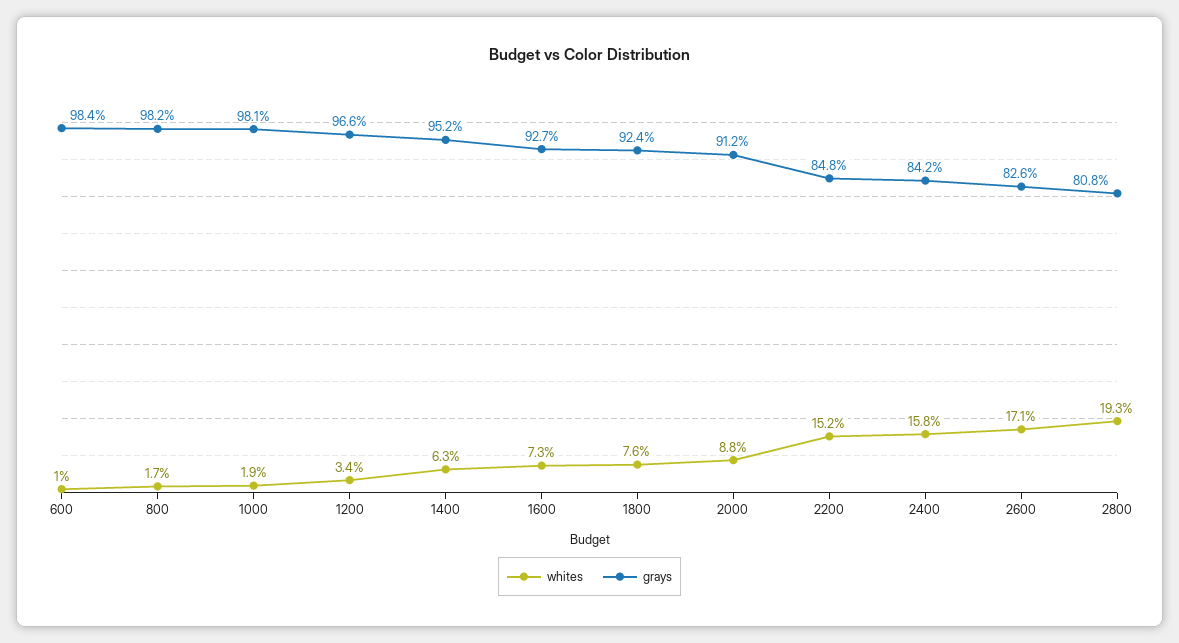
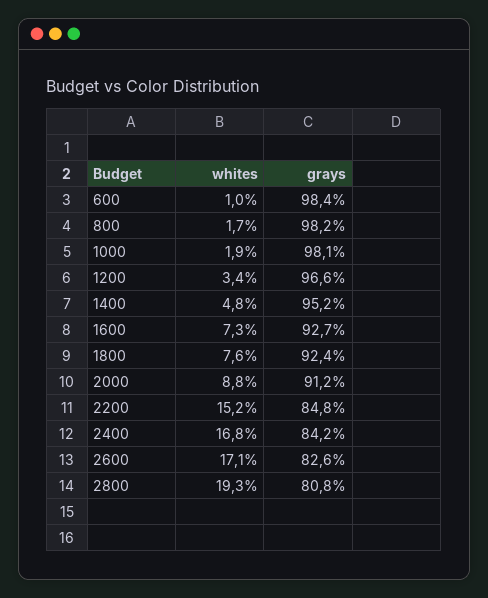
  {
    "whites": {
      "600": 1,
      "800": 1.7,
      "1000": 1.9,
      "1200": 3.4,
-     "1400": 6.3,
+     "1400": 4.8,
      "1600": 7.3,
      "1800": 7.6,
      "2000": 8.8,
      "2200": 15.2,
-     "2400": 15.8,
+     "2400": 16.8,
      "2600": 17.1,
      "2800": 19.3
    },
    "grays": {
      "600": 98.4,
      "800": 98.2,
      "1000": 98.1,
      "1200": 96.6,
      "1400": 95.2,
      "1600": 92.7,
      "1800": 92.4,
      "2000": 91.2,
      "2200": 84.8,
      "2400": 84.2,
      "2600": 82.6,
      "2800": 80.8
    }
  }

